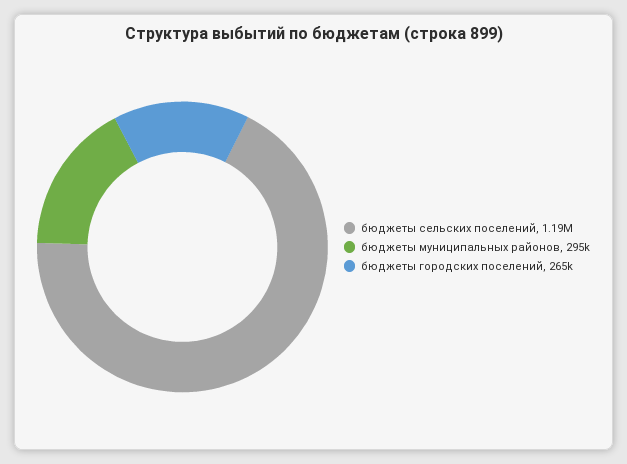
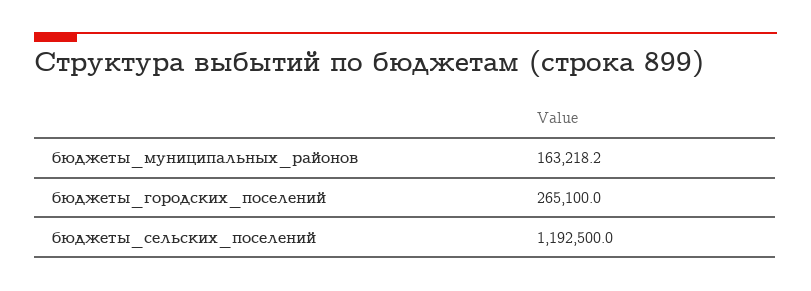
  {
    "бюджеты сельских поселений": 1192500,
-   "бюджеты муниципальных районов": 295000,
+   "бюджеты муниципальных районов": 163218.2,
    "бюджеты городских поселений": 265100
  }

